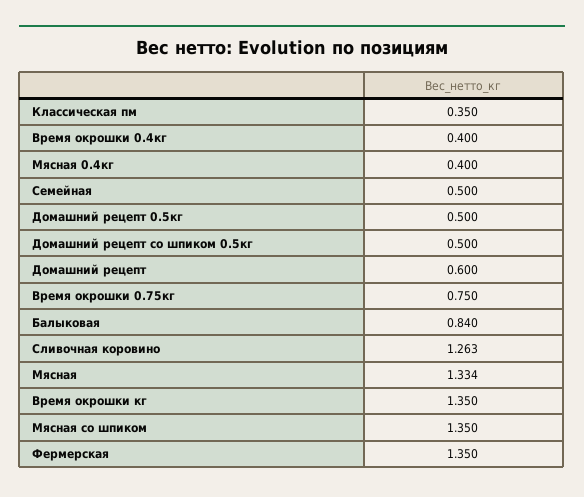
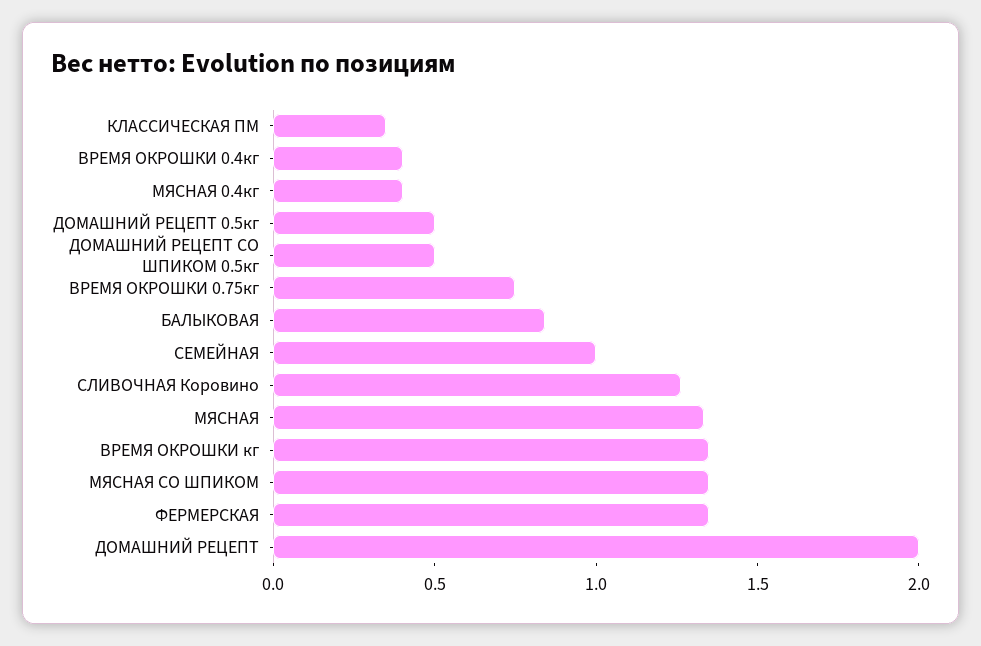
  {
    "Классическая пм": 0.35,
    "Время окрошки 0.4кг": 0.4,
    "Мясная 0.4кг": 0.4,
-   "Семейная": 0.5,
+   "Семейная": 1,
    "Домашний рецепт 0.5кг": 0.5,
    "Домашний рецепт со шпиком 0.5кг": 0.5,
-   "Домашний рецепт": 0.6,
+   "Домашний рецепт": 2,
    "Время окрошки 0.75кг": 0.75,
    "Балыковая": 0.84,
    "Сливочная коровино": 1.263,
    "Мясная": 1.334,
    "Время окрошки кг": 1.35,
    "Мясная со шпиком": 1.35,
    "Фермерская": 1.35
  }

